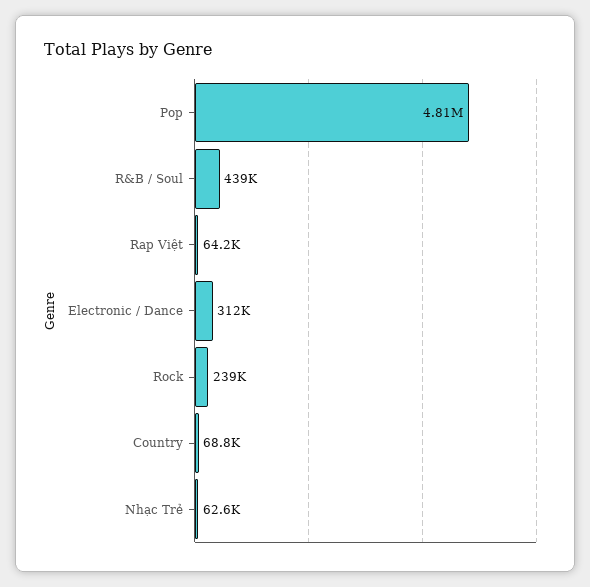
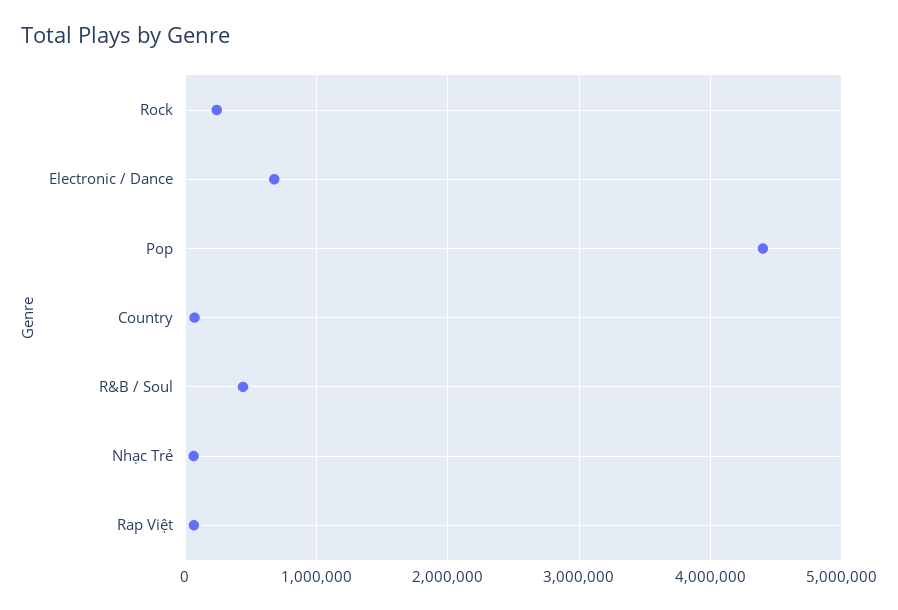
  {
-   "Pop": 4810000,
+   "Pop": 4400000,
    "R&B / Soul": 439000,
    "Rap Việt": 64200,
-   "Electronic / Dance": 312000,
+   "Electronic / Dance": 700000,
    "Rock": 239000,
    "Country": 68800,
    "Nhạc Trẻ": 62600
  }

